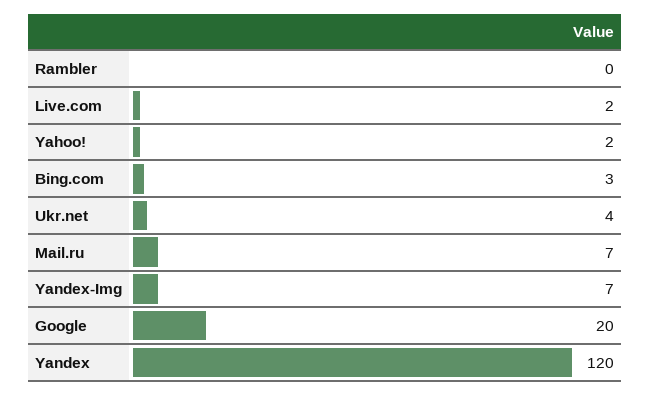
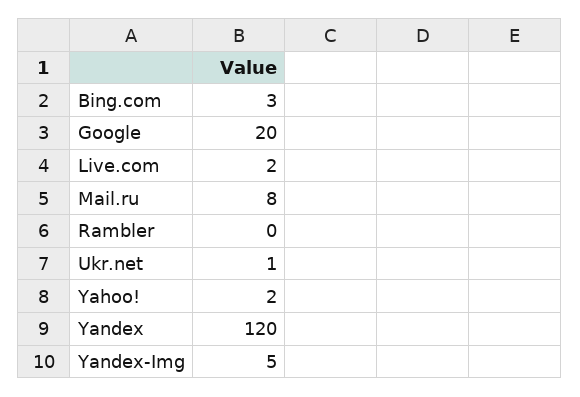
  {
    "Rambler": 0,
    "Live.com": 2,
    "Yahoo!": 2,
    "Bing.com": 3,
-   "Ukr.net": 4,
+   "Ukr.net": 1,
-   "Mail.ru": 7,
+   "Mail.ru": 8,
-   "Yandex-Img": 7,
+   "Yandex-Img": 5,
    "Google": 20,
    "Yandex": 120
  }

